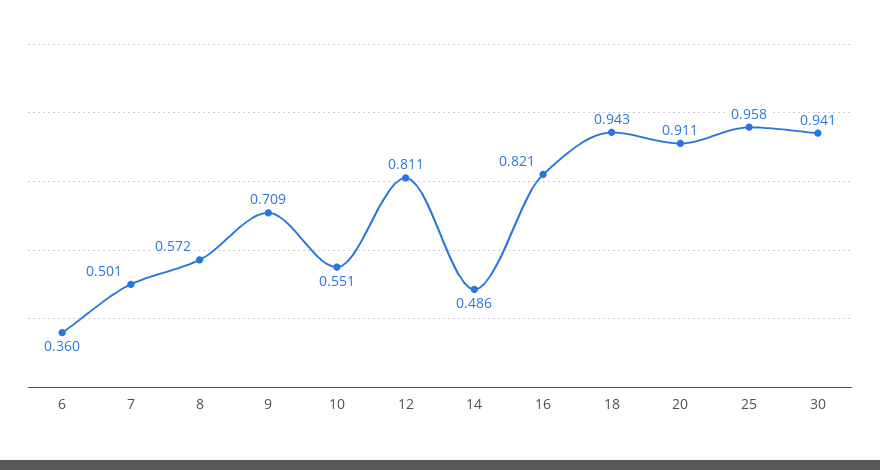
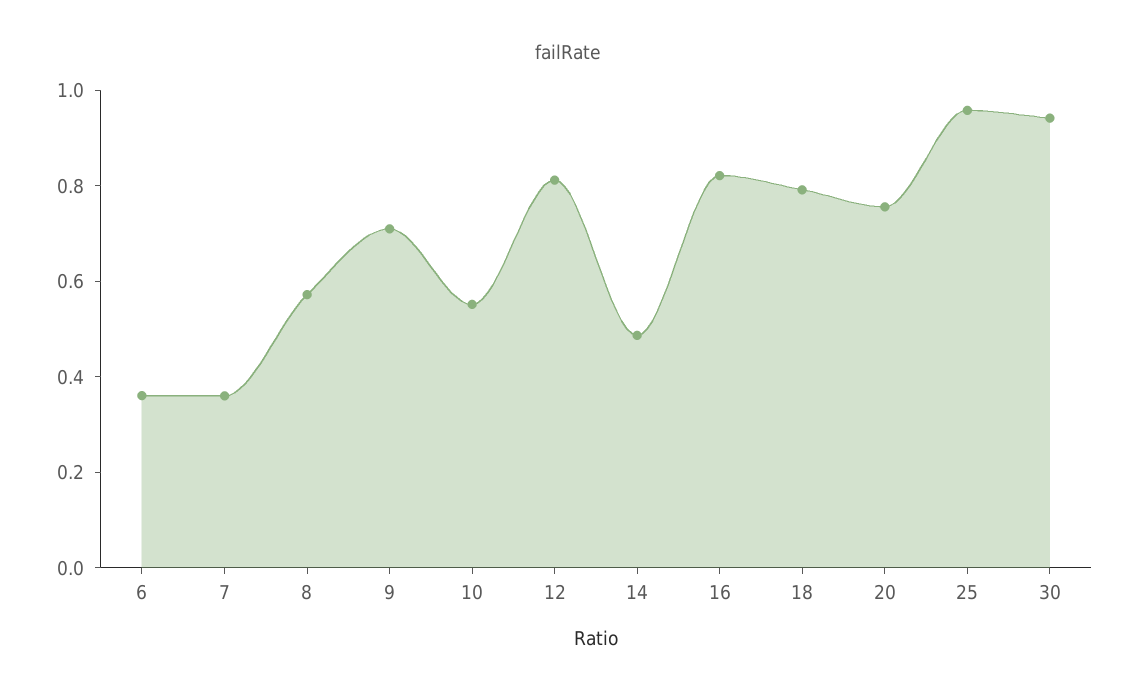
  {
    "6": 0.36,
-   "7": 0.501,
+   "7": 0.35,
    "8": 0.572,
    "9": 0.709,
    "10": 0.551,
    "12": 0.811,
    "14": 0.486,
    "16": 0.821,
-   "18": 0.943,
+   "18": 0.8,
-   "20": 0.911,
+   "20": 0.75,
    "25": 0.958,
    "30": 0.941
  }

